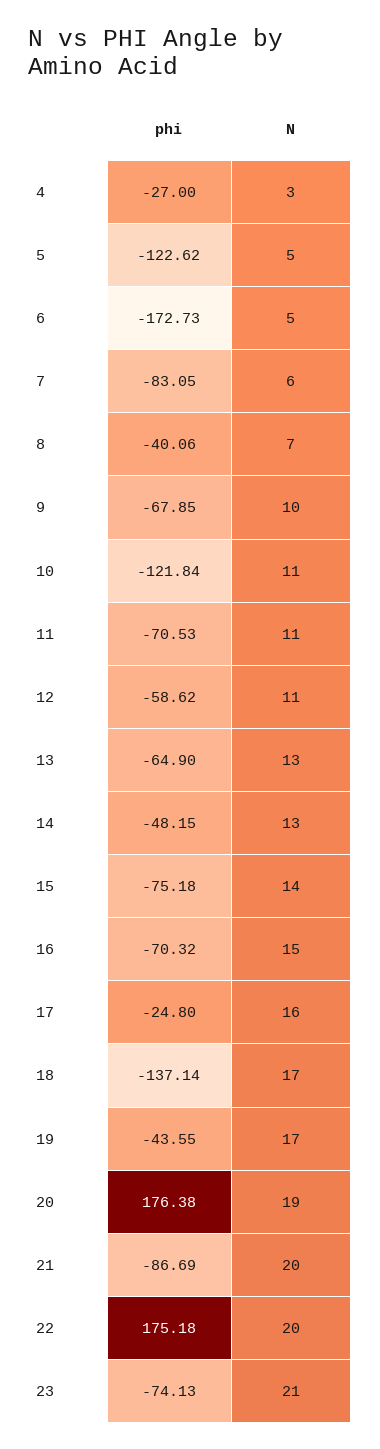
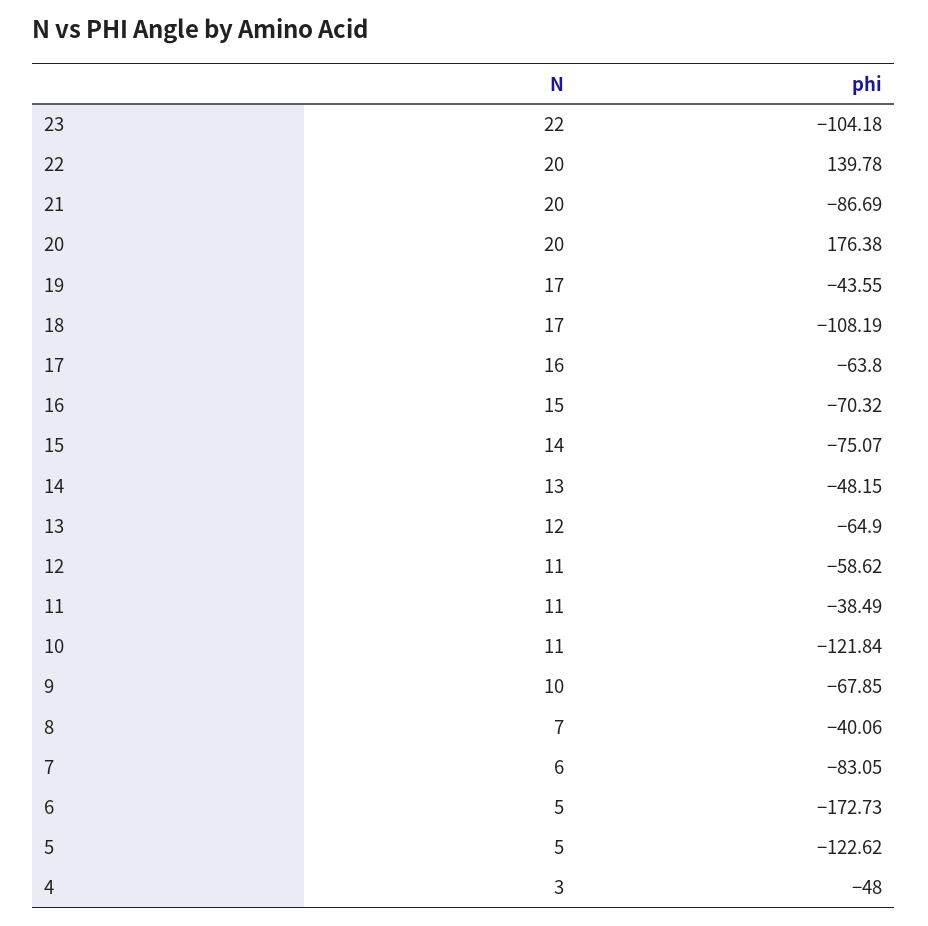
  {
    "phi": {
-     "4": -27,
+     "4": -48,
      "5": -122.62,
      "6": -172.73,
      "7": -83.05,
      "8": -40.06,
      "9": -67.85,
      "10": -121.84,
-     "11": -70.53,
+     "11": -38.49,
      "12": -58.62,
      "13": -64.9,
      "14": -48.15,
-     "15": -75.18,
+     "15": -75.07,
      "16": -70.32,
-     "17": -24.8,
+     "17": -63.8,
-     "18": -137.14,
+     "18": -108.19,
      "19": -43.55,
      "20": 176.38,
      "21": -86.69,
-     "22": 175.18,
+     "22": 139.78,
-     "23": -74.13
+     "23": -104.18
    },
    "N": {
      "4": 3,
      "5": 5,
      "6": 5,
      "7": 6,
      "8": 7,
      "9": 10,
      "10": 11,
      "11": 11,
      "12": 11,
-     "13": 13,
+     "13": 12,
      "14": 13,
      "15": 14,
      "16": 15,
      "17": 16,
      "18": 17,
      "19": 17,
-     "20": 19,
+     "20": 20,
      "21": 20,
      "22": 20,
-     "23": 21
+     "23": 22
    }
  }

